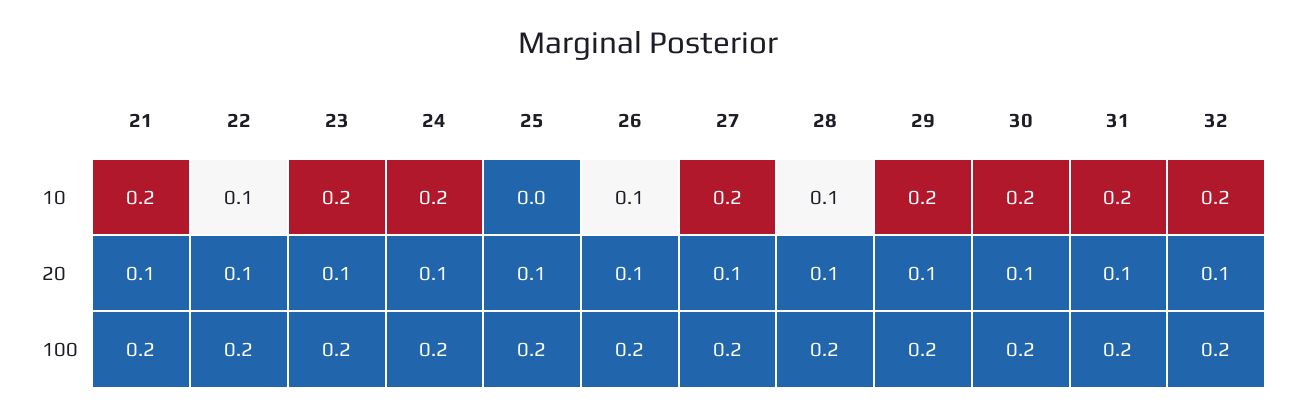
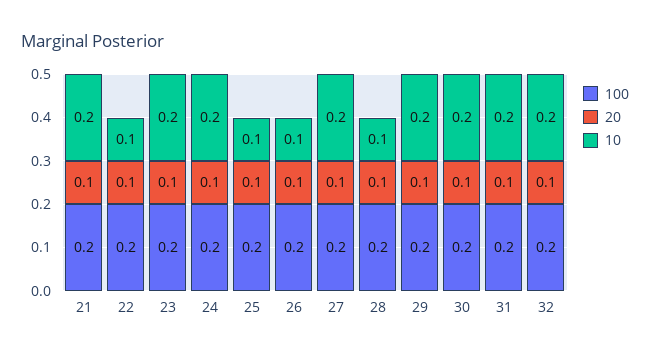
  {
    "10": {
      "21": 0.2,
      "22": 0.1,
      "23": 0.2,
      "24": 0.2,
-     "25": 0,
+     "25": 0.1,
      "26": 0.1,
      "27": 0.2,
      "28": 0.1,
      "29": 0.2,
      "30": 0.2,
      "31": 0.2,
      "32": 0.2
    },
    "20": {
      "21": 0.1,
      "22": 0.1,
      "23": 0.1,
      "24": 0.1,
      "25": 0.1,
      "26": 0.1,
      "27": 0.1,
      "28": 0.1,
      "29": 0.1,
      "30": 0.1,
      "31": 0.1,
      "32": 0.1
    },
    "100": {
      "21": 0.2,
      "22": 0.2,
      "23": 0.2,
      "24": 0.2,
      "25": 0.2,
      "26": 0.2,
      "27": 0.2,
      "28": 0.2,
      "29": 0.2,
      "30": 0.2,
      "31": 0.2,
      "32": 0.2
    }
  }

